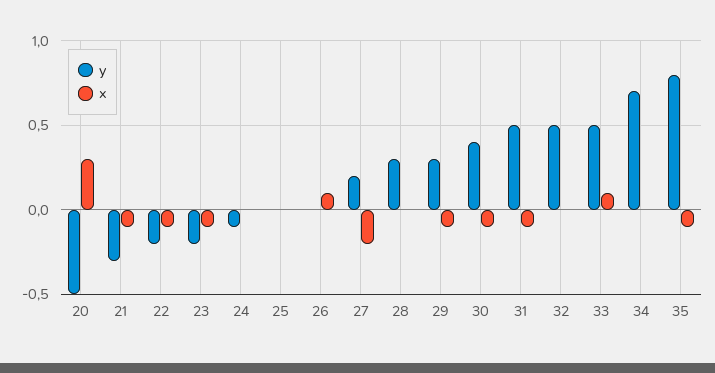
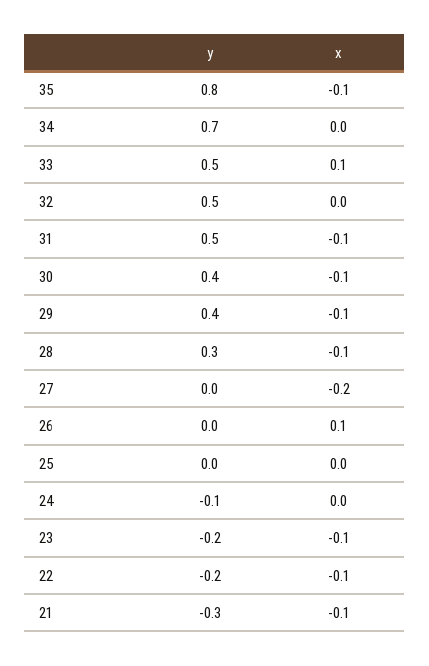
  {
    "y": {
-     "20": -0.5,
      "21": -0.3,
      "22": -0.2,
      "23": -0.2,
      "24": -0.1,
      "25": 0,
      "26": 0,
-     "27": 0.2,
+     "27": 0,
      "28": 0.3,
-     "29": 0.3,
+     "29": 0.4,
      "30": 0.4,
      "31": 0.5,
      "32": 0.5,
      "33": 0.5,
      "34": 0.7,
      "35": 0.8
    },
    "x": {
-     "20": 0.3,
      "21": -0.1,
      "22": -0.1,
      "23": -0.1,
      "24": 0,
      "25": 0,
      "26": 0.1,
      "27": -0.2,
-     "28": 0,
+     "28": -0.1,
      "29": -0.1,
      "30": -0.1,
      "31": -0.1,
      "32": 0,
      "33": 0.1,
      "34": 0,
      "35": -0.1
    }
  }

